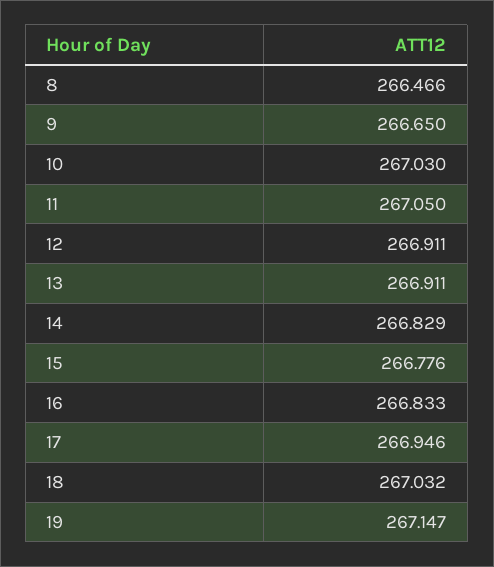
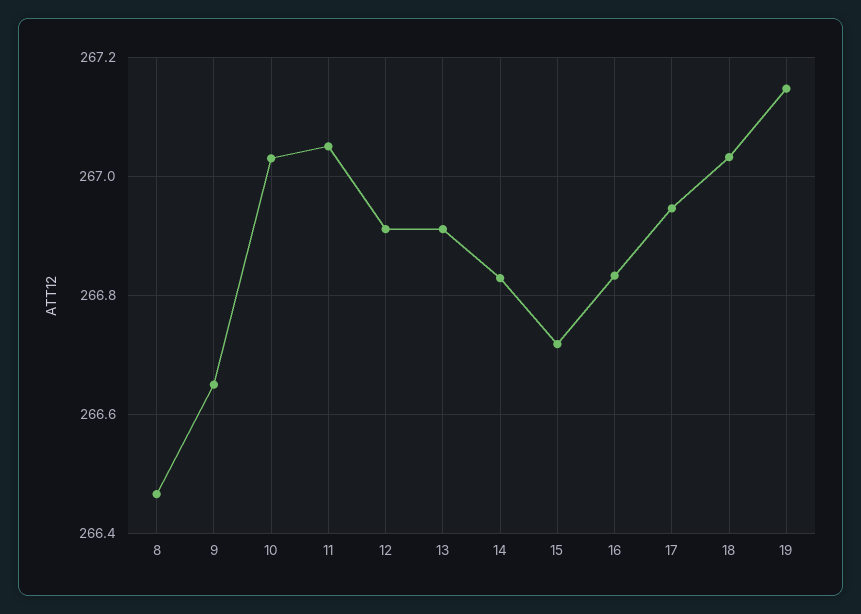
  {
    "8": 266.466,
    "9": 266.65,
    "10": 267.03,
    "11": 267.05,
    "12": 266.911,
    "13": 266.911,
    "14": 266.829,
-   "15": 266.776,
+   "15": 266.72,
    "16": 266.833,
    "17": 266.946,
    "18": 267.032,
    "19": 267.147
  }

